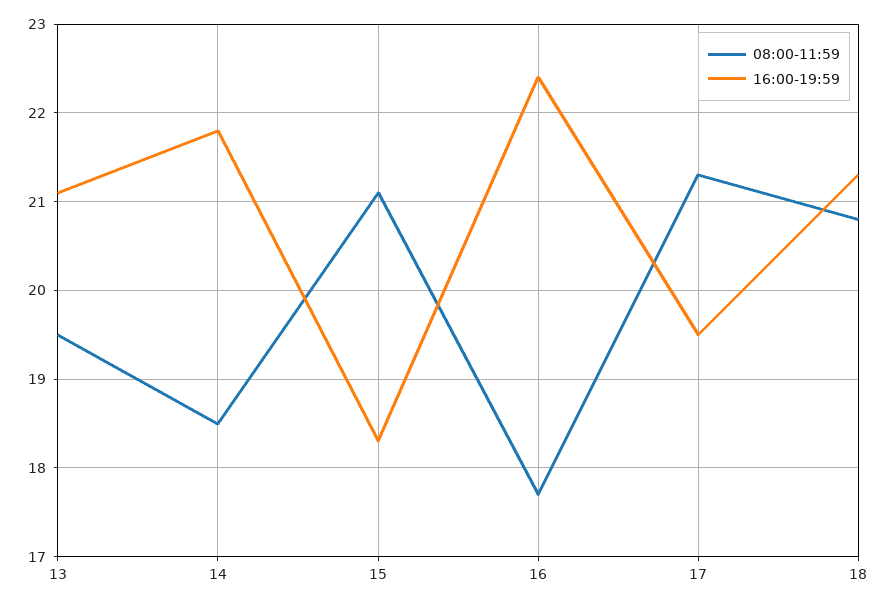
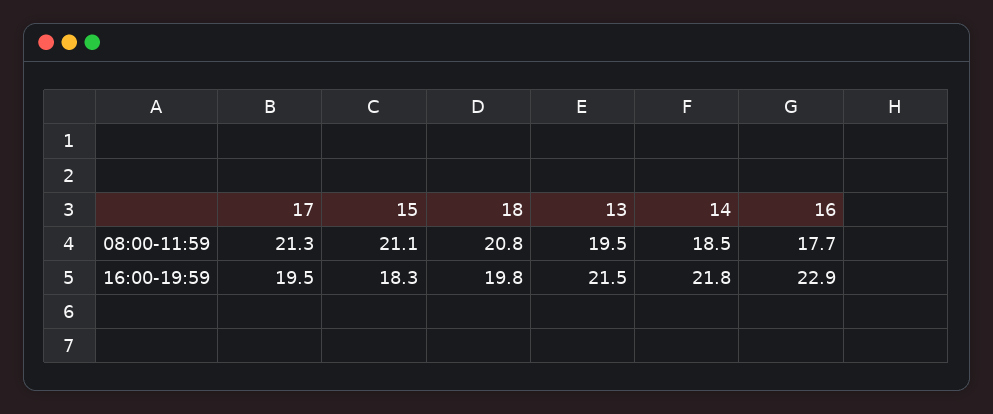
  {
    "08:00-11:59": {
      "13": 19.5,
      "14": 18.5,
      "15": 21.1,
      "16": 17.7,
      "17": 21.3,
      "18": 20.8
    },
    "16:00-19:59": {
-     "13": 21.1,
+     "13": 21.5,
      "14": 21.8,
      "15": 18.3,
-     "16": 22.4,
+     "16": 22.9,
      "17": 19.5,
-     "18": 21.3
+     "18": 19.8
    }
  }

